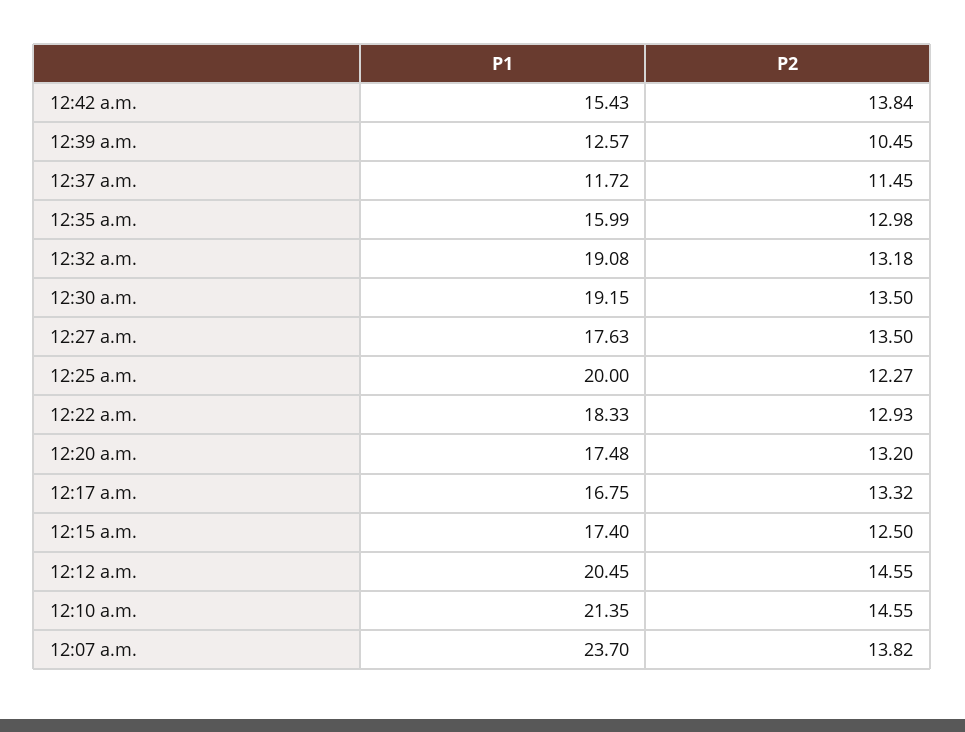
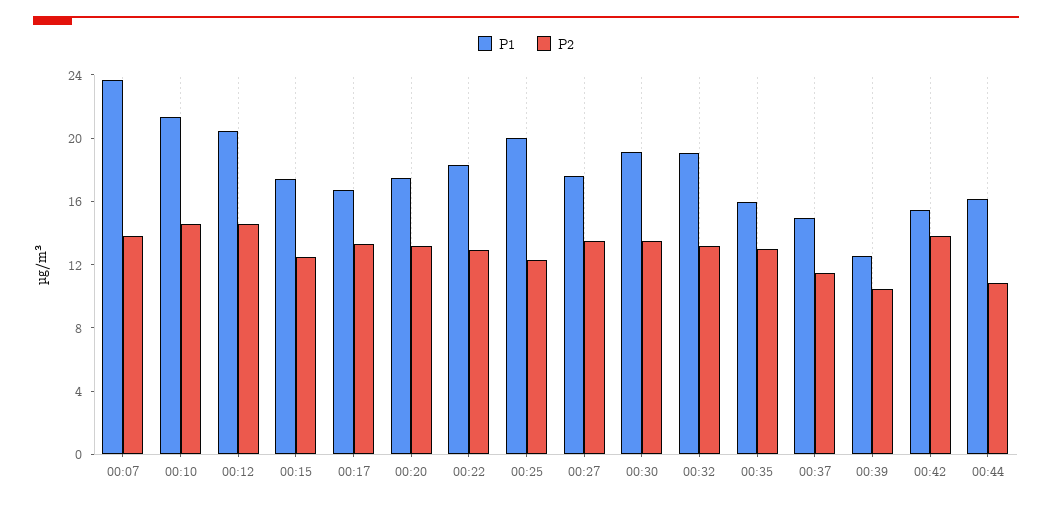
  {
    "P1": {
      "12:42 a.m.": 15.43,
      "12:39 a.m.": 12.57,
-     "12:37 a.m.": 11.72,
+     "12:37 a.m.": 15,
      "12:35 a.m.": 15.99,
      "12:32 a.m.": 19.08,
      "12:30 a.m.": 19.15,
      "12:27 a.m.": 17.63,
      "12:25 a.m.": 20,
      "12:22 a.m.": 18.33,
      "12:20 a.m.": 17.48,
      "12:17 a.m.": 16.75,
      "12:15 a.m.": 17.4,
      "12:12 a.m.": 20.45,
      "12:10 a.m.": 21.35,
-     "12:07 a.m.": 23.7
+     "12:07 a.m.": 23.7,
+     "00:44": 16
    },
    "P2": {
      "12:42 a.m.": 13.84,
      "12:39 a.m.": 10.45,
      "12:37 a.m.": 11.45,
      "12:35 a.m.": 12.98,
      "12:32 a.m.": 13.18,
      "12:30 a.m.": 13.5,
      "12:27 a.m.": 13.5,
      "12:25 a.m.": 12.27,
      "12:22 a.m.": 12.93,
      "12:20 a.m.": 13.2,
      "12:17 a.m.": 13.32,
      "12:15 a.m.": 12.5,
      "12:12 a.m.": 14.55,
      "12:10 a.m.": 14.55,
-     "12:07 a.m.": 13.82
+     "12:07 a.m.": 13.82,
+     "00:44": 11
    }
  }

